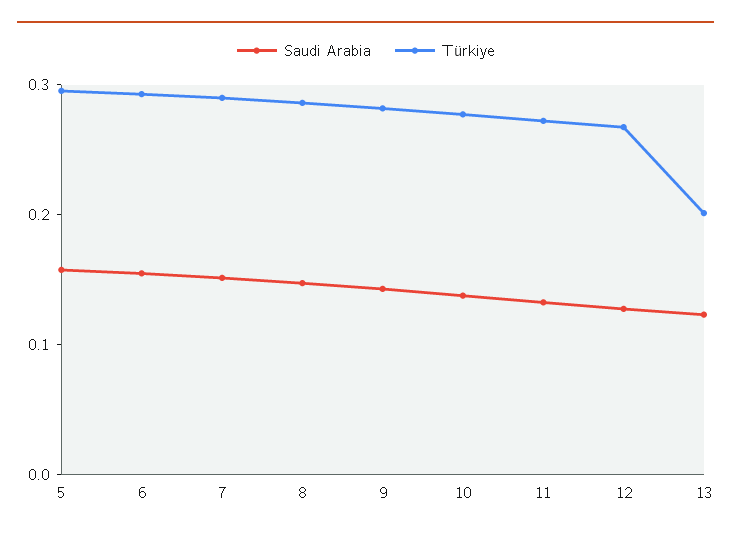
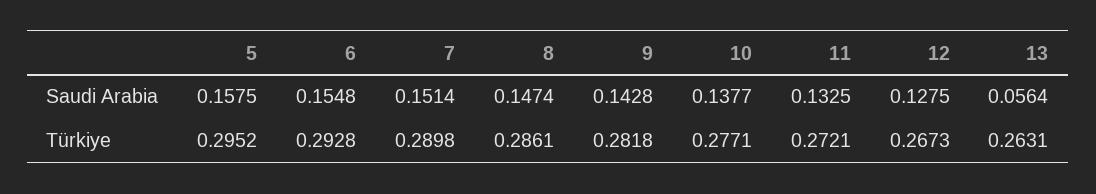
  {
    "Saudi Arabia": {
      "5": 0.1575,
      "6": 0.1548,
      "7": 0.1514,
      "8": 0.1474,
      "9": 0.1428,
      "10": 0.1377,
      "11": 0.1325,
      "12": 0.1275,
-     "13": 0.12
+     "13": 0.0564
    },
    "Türkiye": {
      "5": 0.2952,
      "6": 0.2928,
      "7": 0.2898,
      "8": 0.2861,
      "9": 0.2818,
      "10": 0.2771,
      "11": 0.2721,
      "12": 0.2673,
-     "13": 0.2
+     "13": 0.2631
    }
  }

